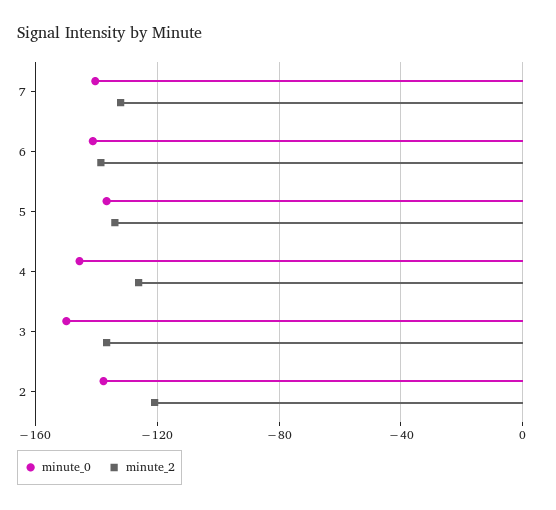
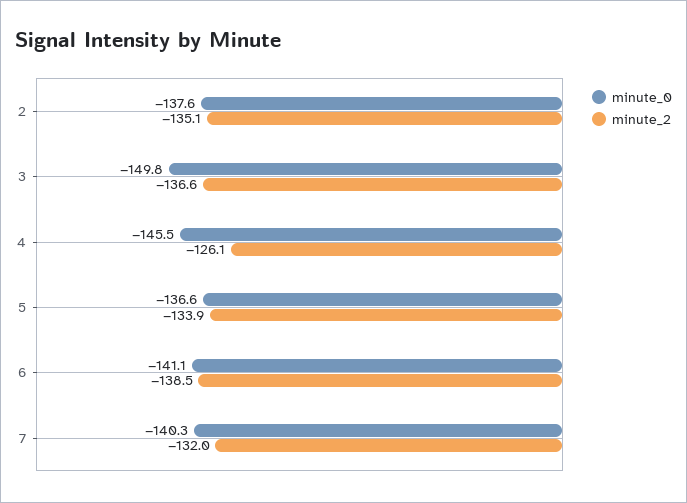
  {
    "minute_0": {
      "7": -140.3,
      "6": -141.1,
      "5": -136.6,
      "4": -145.5,
      "3": -149.8,
      "2": -137.6
    },
    "minute_2": {
      "7": -132,
      "6": -138.5,
      "5": -133.9,
      "4": -126.1,
      "3": -136.6,
-     "2": -120
+     "2": -135.1
    }
  }

